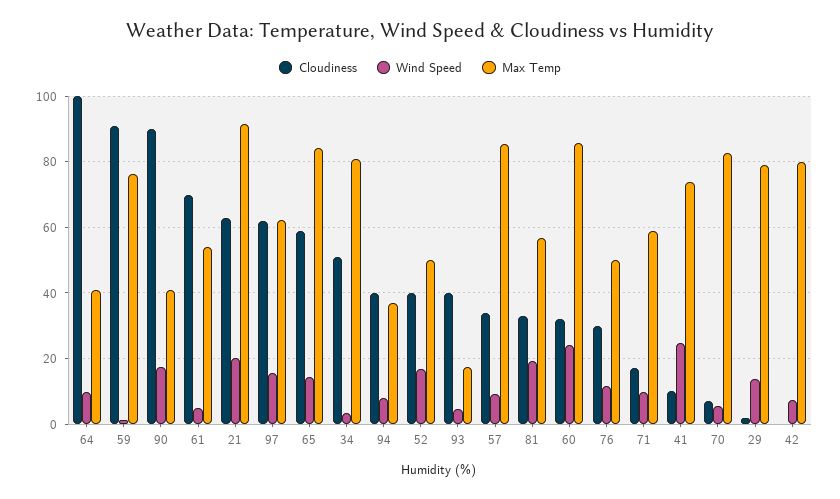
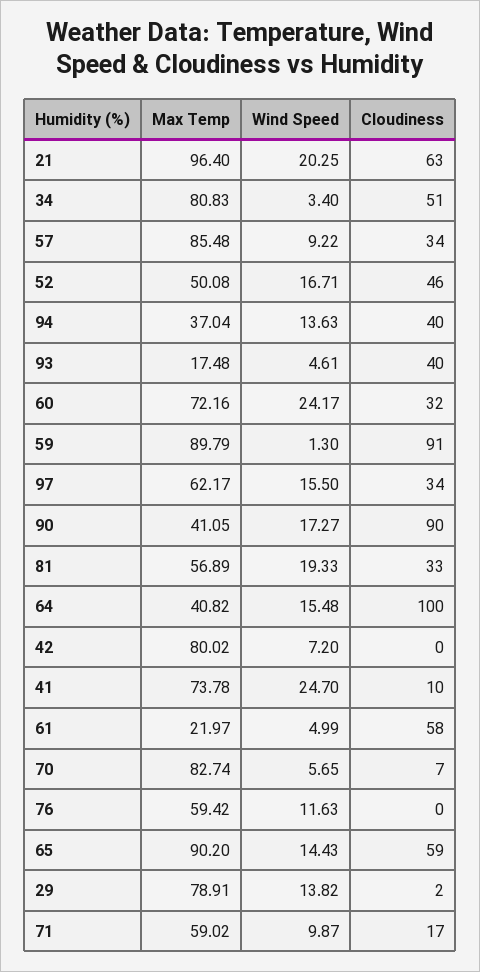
  {
    "Cloudiness": {
      "64": 100,
      "59": 91,
      "90": 90,
-     "61": 70,
+     "61": 58,
      "21": 63,
-     "97": 62,
+     "97": 34,
      "65": 59,
      "34": 51,
      "94": 40,
-     "52": 40,
+     "52": 46,
      "93": 40,
      "57": 34,
      "81": 33,
      "60": 32,
-     "76": 30,
+     "76": 0,
      "71": 17,
      "41": 10,
      "70": 7,
      "29": 2,
      "42": 0
    },
    "Wind Speed": {
-     "64": 10,
+     "64": 15.48,
      "59": 1.3,
      "90": 17.27,
      "61": 4.99,
      "21": 20.25,
      "97": 15.5,
      "65": 14.43,
      "34": 3.4,
-     "94": 8,
+     "94": 13.63,
      "52": 16.71,
      "93": 4.61,
      "57": 9.22,
      "81": 19.33,
      "60": 24.17,
      "76": 11.63,
      "71": 9.87,
      "41": 24.7,
      "70": 5.65,
      "29": 13.82,
      "42": 7.2
    },
    "Max Temp": {
      "64": 40.82,
-     "59": 76,
+     "59": 89.79,
      "90": 41.05,
-     "61": 54,
+     "61": 21.97,
-     "21": 92,
+     "21": 96.4,
      "97": 62.17,
-     "65": 84,
+     "65": 90.2,
      "34": 80.83,
      "94": 37.04,
      "52": 50.08,
      "93": 17.48,
      "57": 85.48,
      "81": 56.89,
-     "60": 86,
+     "60": 72.16,
-     "76": 50,
+     "76": 59.42,
      "71": 59.02,
      "41": 73.78,
      "70": 82.74,
      "29": 78.91,
      "42": 80.02
    }
  }

